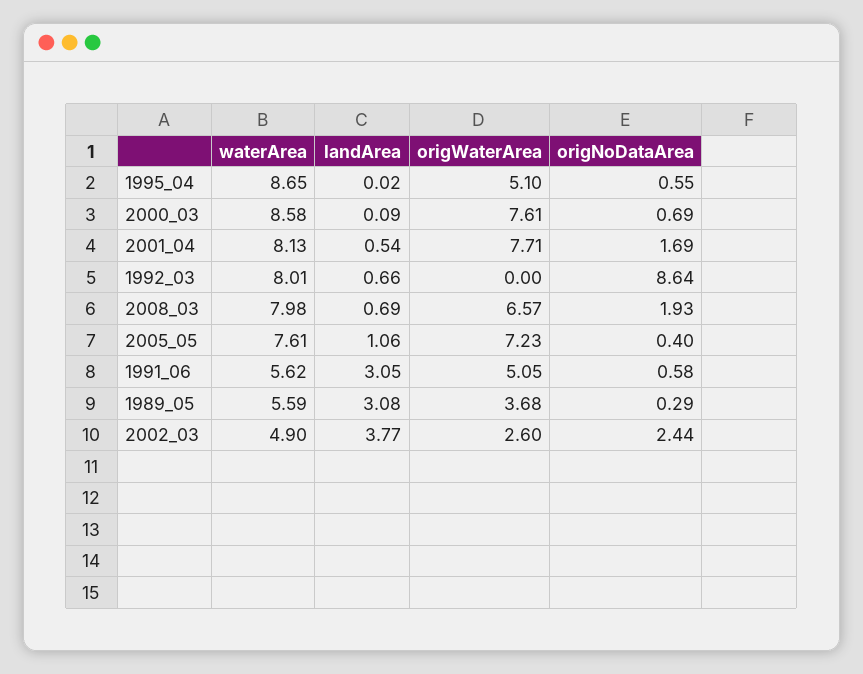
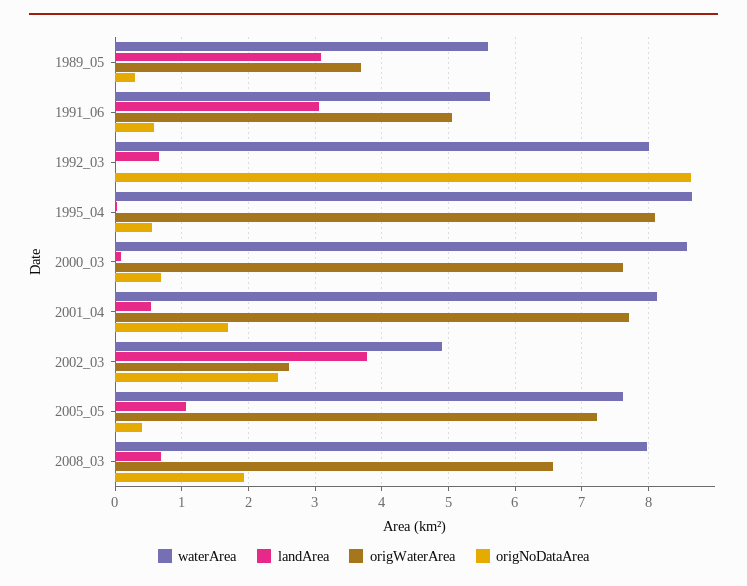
  {
    "waterArea": {
      "1995_04": 8.65,
      "2000_03": 8.58,
      "2001_04": 8.13,
      "1992_03": 8.01,
      "2008_03": 7.98,
      "2005_05": 7.61,
      "1991_06": 5.62,
      "1989_05": 5.59,
      "2002_03": 4.9
    },
    "landArea": {
      "1995_04": 0.02,
      "2000_03": 0.09,
      "2001_04": 0.54,
      "1992_03": 0.66,
      "2008_03": 0.69,
      "2005_05": 1.06,
      "1991_06": 3.05,
      "1989_05": 3.08,
      "2002_03": 3.77
    },
    "origWaterArea": {
-     "1995_04": 5.1,
+     "1995_04": 8.1,
      "2000_03": 7.61,
      "2001_04": 7.71,
      "1992_03": 0,
      "2008_03": 6.57,
      "2005_05": 7.23,
      "1991_06": 5.05,
      "1989_05": 3.68,
      "2002_03": 2.6
    },
    "origNoDataArea": {
      "1995_04": 0.55,
      "2000_03": 0.69,
      "2001_04": 1.69,
      "1992_03": 8.64,
      "2008_03": 1.93,
      "2005_05": 0.4,
      "1991_06": 0.58,
      "1989_05": 0.29,
      "2002_03": 2.44
    }
  }

